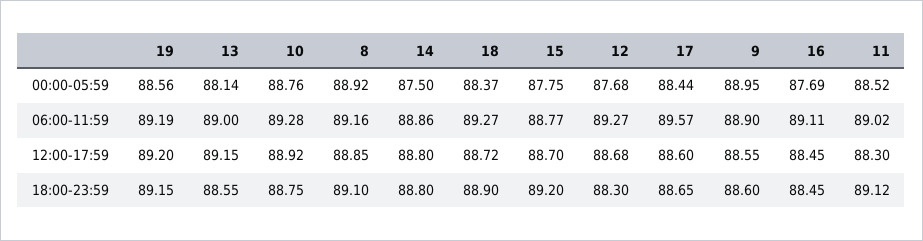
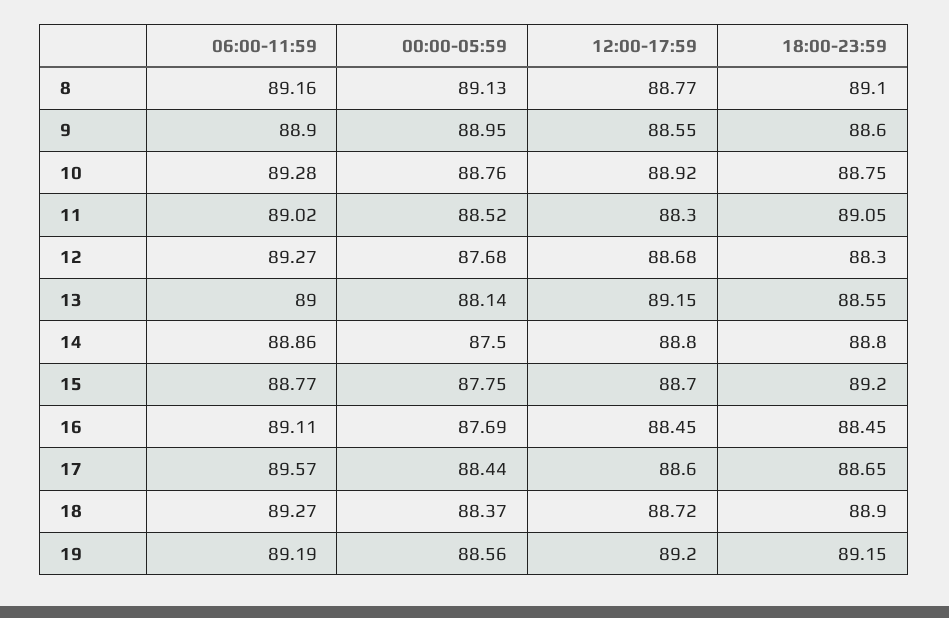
  {
    "19": {
      "00:00-05:59": 88.56,
      "06:00-11:59": 89.19,
      "12:00-17:59": 89.2,
      "18:00-23:59": 89.15
    },
    "13": {
      "00:00-05:59": 88.14,
      "06:00-11:59": 89,
      "12:00-17:59": 89.15,
      "18:00-23:59": 88.55
    },
    "10": {
      "00:00-05:59": 88.76,
      "06:00-11:59": 89.28,
      "12:00-17:59": 88.92,
      "18:00-23:59": 88.75
    },
    "8": {
-     "00:00-05:59": 88.92,
+     "00:00-05:59": 89.13,
      "06:00-11:59": 89.16,
-     "12:00-17:59": 88.85,
+     "12:00-17:59": 88.77,
      "18:00-23:59": 89.1
    },
    "14": {
      "00:00-05:59": 87.5,
      "06:00-11:59": 88.86,
      "12:00-17:59": 88.8,
      "18:00-23:59": 88.8
    },
    "18": {
      "00:00-05:59": 88.37,
      "06:00-11:59": 89.27,
      "12:00-17:59": 88.72,
      "18:00-23:59": 88.9
    },
    "15": {
      "00:00-05:59": 87.75,
      "06:00-11:59": 88.77,
      "12:00-17:59": 88.7,
      "18:00-23:59": 89.2
    },
    "12": {
      "00:00-05:59": 87.68,
      "06:00-11:59": 89.27,
      "12:00-17:59": 88.68,
      "18:00-23:59": 88.3
    },
    "17": {
      "00:00-05:59": 88.44,
      "06:00-11:59": 89.57,
      "12:00-17:59": 88.6,
      "18:00-23:59": 88.65
    },
    "9": {
      "00:00-05:59": 88.95,
      "06:00-11:59": 88.9,
      "12:00-17:59": 88.55,
      "18:00-23:59": 88.6
    },
    "16": {
      "00:00-05:59": 87.69,
      "06:00-11:59": 89.11,
      "12:00-17:59": 88.45,
      "18:00-23:59": 88.45
    },
    "11": {
      "00:00-05:59": 88.52,
      "06:00-11:59": 89.02,
      "12:00-17:59": 88.3,
-     "18:00-23:59": 89.12
+     "18:00-23:59": 89.05
    }
  }

